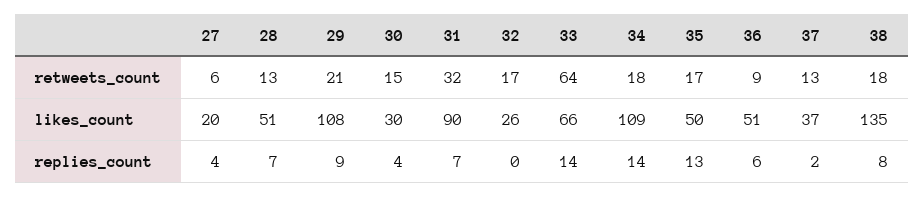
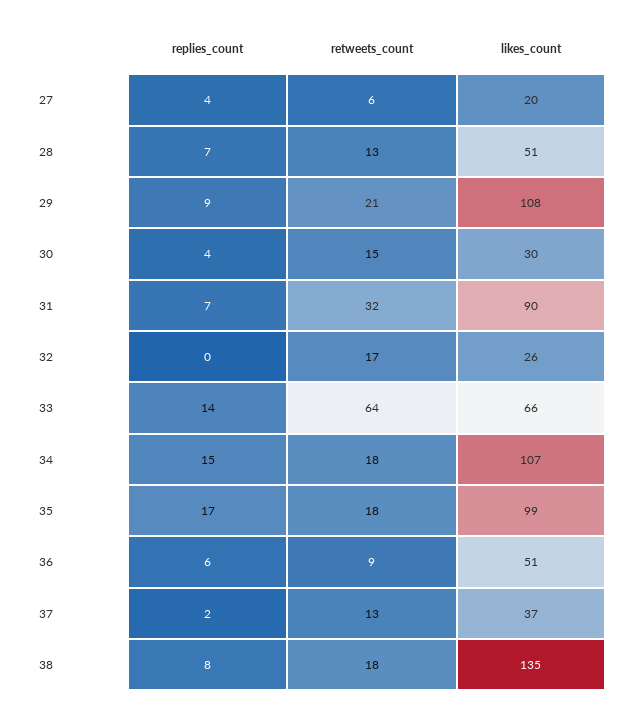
  {
    "27": {
      "retweets_count": 6,
      "likes_count": 20,
      "replies_count": 4
    },
    "28": {
      "retweets_count": 13,
      "likes_count": 51,
      "replies_count": 7
    },
    "29": {
      "retweets_count": 21,
      "likes_count": 108,
      "replies_count": 9
    },
    "30": {
      "retweets_count": 15,
      "likes_count": 30,
      "replies_count": 4
    },
    "31": {
      "retweets_count": 32,
      "likes_count": 90,
      "replies_count": 7
    },
    "32": {
      "retweets_count": 17,
      "likes_count": 26,
      "replies_count": 0
    },
    "33": {
      "retweets_count": 64,
      "likes_count": 66,
      "replies_count": 14
    },
    "34": {
      "retweets_count": 18,
-     "likes_count": 109,
+     "likes_count": 107,
-     "replies_count": 14
+     "replies_count": 15
    },
    "35": {
-     "retweets_count": 17,
+     "retweets_count": 18,
-     "likes_count": 50,
+     "likes_count": 99,
-     "replies_count": 13
+     "replies_count": 17
    },
    "36": {
      "retweets_count": 9,
      "likes_count": 51,
      "replies_count": 6
    },
    "37": {
      "retweets_count": 13,
      "likes_count": 37,
      "replies_count": 2
    },
    "38": {
      "retweets_count": 18,
      "likes_count": 135,
      "replies_count": 8
    }
  }

